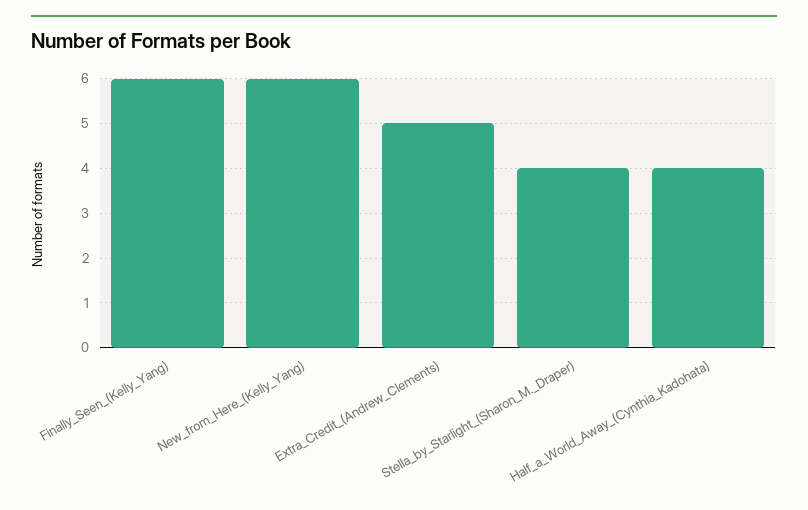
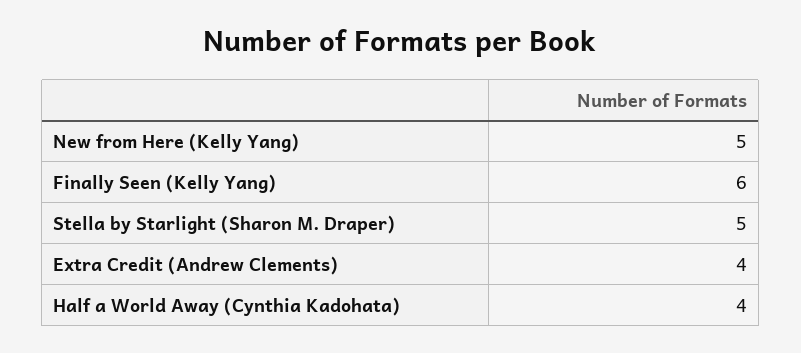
  {
    "Finally_Seen_(Kelly_Yang)": 6,
-   "New_from_Here_(Kelly_Yang)": 6,
+   "New_from_Here_(Kelly_Yang)": 5,
-   "Extra_Credit_(Andrew_Clements)": 5,
+   "Extra_Credit_(Andrew_Clements)": 4,
-   "Stella_by_Starlight_(Sharon_M._Draper)": 4,
+   "Stella_by_Starlight_(Sharon_M._Draper)": 5,
    "Half_a_World_Away_(Cynthia_Kadohata)": 4
  }

